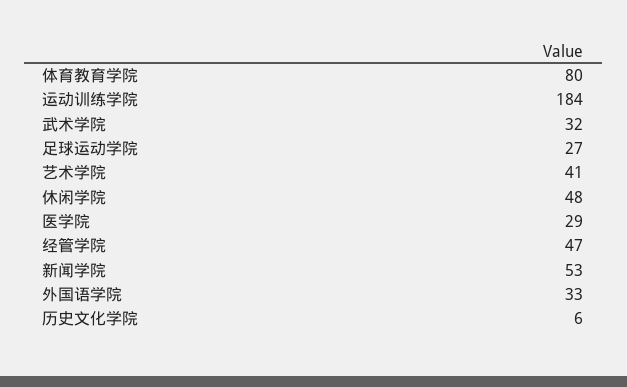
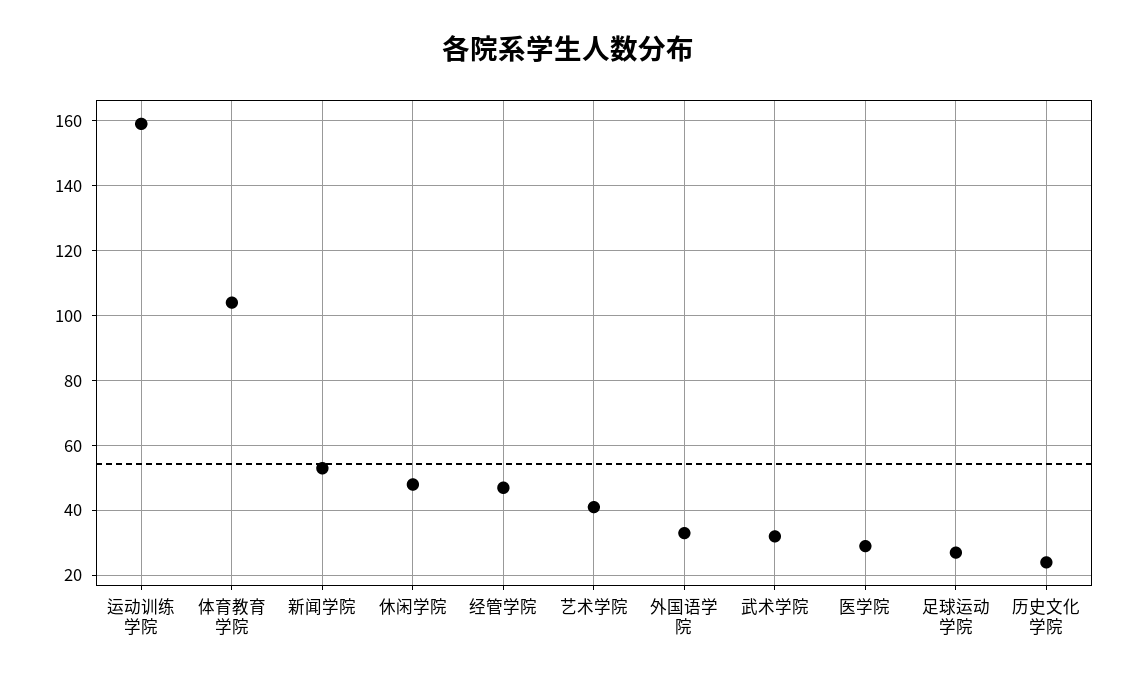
  {
-   "体育教育学院": 80,
+   "体育教育学院": 105,
-   "运动训练学院": 184,
+   "运动训练学院": 160,
    "武术学院": 32,
    "足球运动学院": 27,
    "艺术学院": 41,
    "休闲学院": 48,
    "医学院": 29,
    "经管学院": 47,
    "新闻学院": 53,
    "外国语学院": 33,
-   "历史文化学院": 6
+   "历史文化学院": 25
  }

